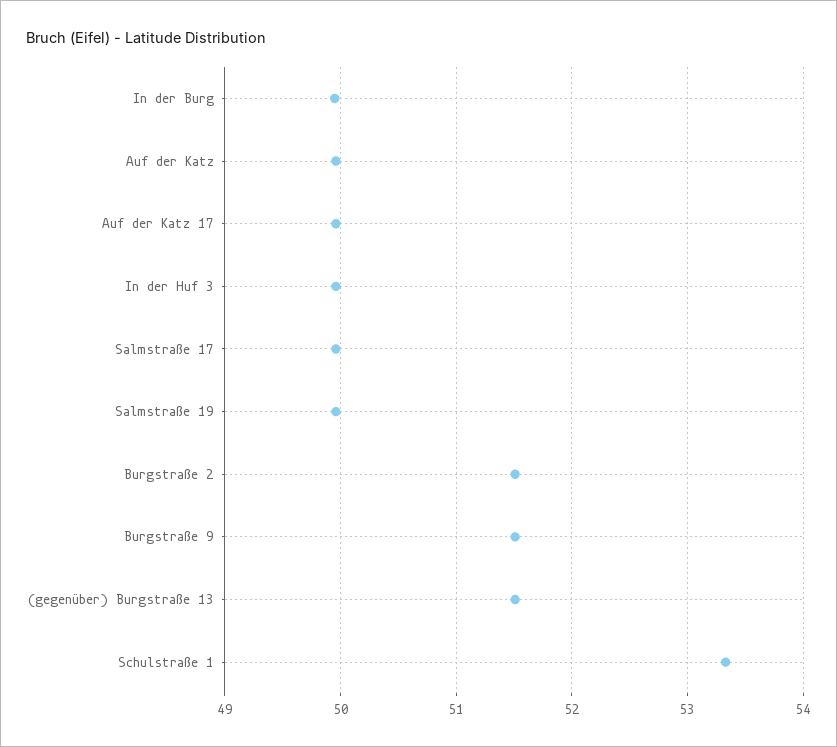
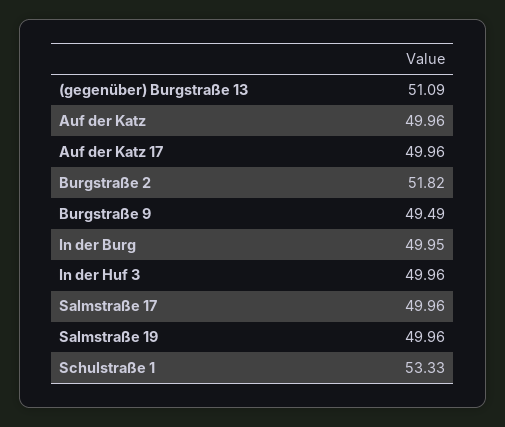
  {
    "In der Burg": 49.95,
    "Auf der Katz": 49.96,
    "Auf der Katz 17": 49.96,
    "In der Huf 3": 49.96,
    "Salmstraße 17": 49.96,
    "Salmstraße 19": 49.96,
-   "Burgstraße 2": 51.5,
+   "Burgstraße 2": 51.82,
-   "Burgstraße 9": 51.5,
+   "Burgstraße 9": 49.49,
-   "(gegenüber) Burgstraße 13": 51.5,
+   "(gegenüber) Burgstraße 13": 51.09,
    "Schulstraße 1": 53.33
  }

